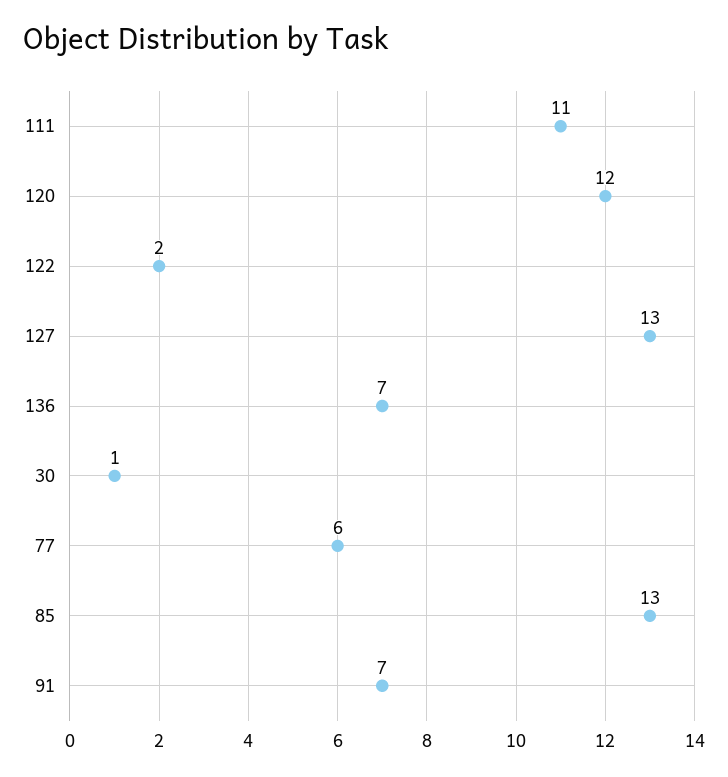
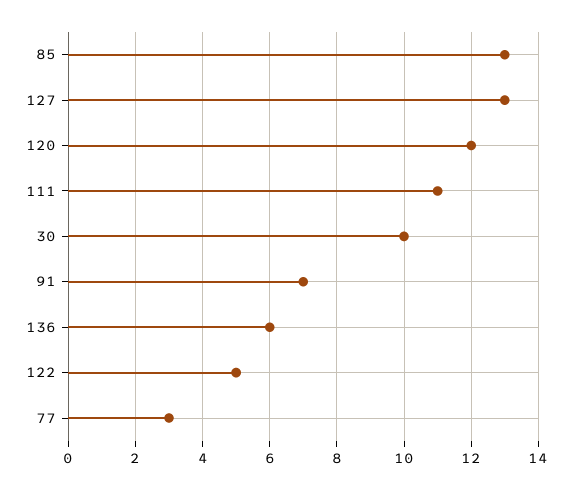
  {
    "111": 11,
    "120": 12,
-   "122": 2,
+   "122": 5,
    "127": 13,
-   "136": 7,
+   "136": 6,
-   "30": 1,
+   "30": 10,
-   "77": 6,
+   "77": 3,
    "85": 13,
    "91": 7
  }

